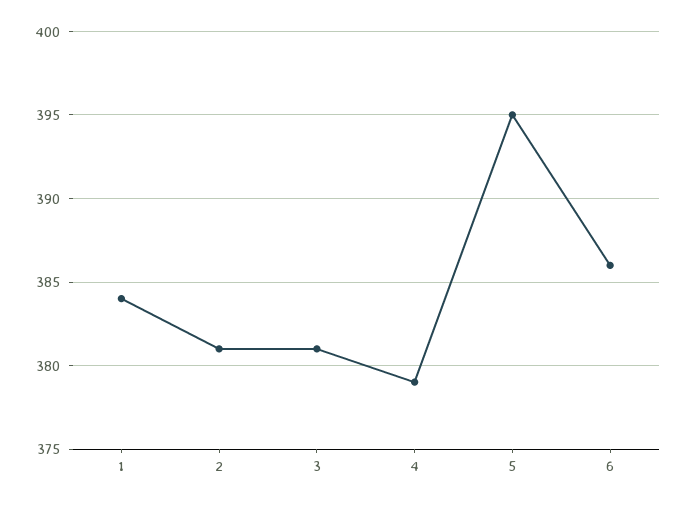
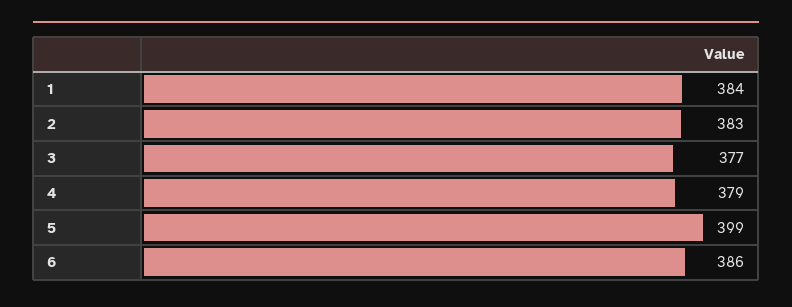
  {
    "1": 384,
-   "2": 381,
+   "2": 383,
-   "3": 381,
+   "3": 377,
    "4": 379,
-   "5": 395,
+   "5": 399,
    "6": 386
  }

